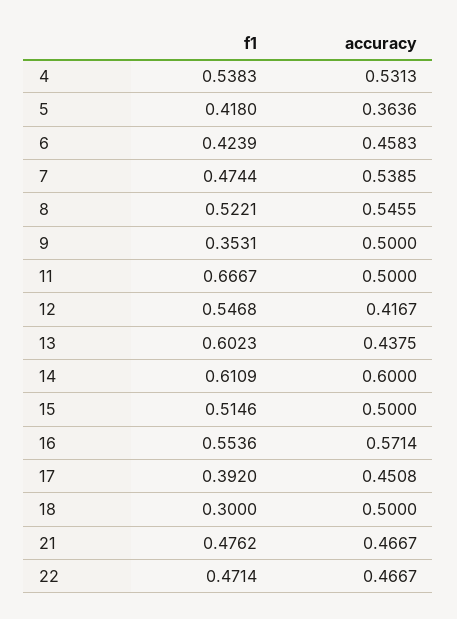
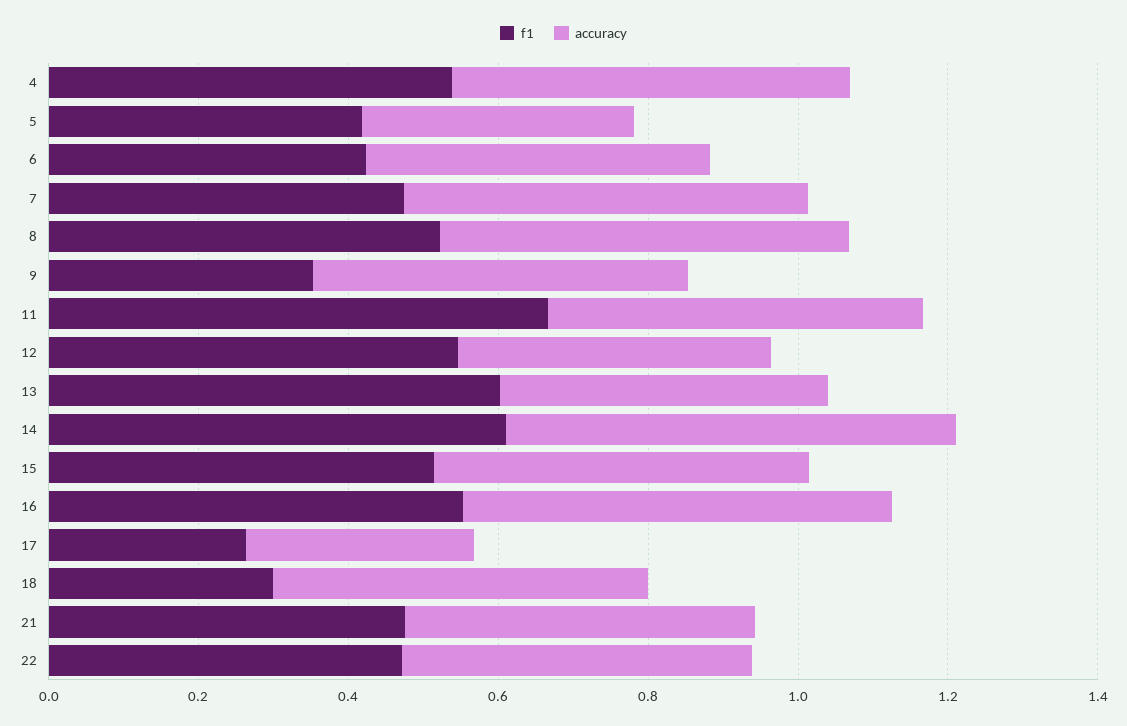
  {
    "f1": {
      "4": 0.5383,
      "5": 0.418,
      "6": 0.4239,
      "7": 0.4744,
      "8": 0.5221,
      "9": 0.3531,
      "11": 0.6667,
      "12": 0.5468,
      "13": 0.6023,
      "14": 0.6109,
      "15": 0.5146,
      "16": 0.5536,
-     "17": 0.392,
+     "17": 0.25,
      "18": 0.3,
      "21": 0.4762,
      "22": 0.4714
    },
    "accuracy": {
      "4": 0.5313,
      "5": 0.3636,
      "6": 0.4583,
      "7": 0.5385,
      "8": 0.5455,
      "9": 0.5,
      "11": 0.5,
      "12": 0.4167,
      "13": 0.4375,
      "14": 0.6,
      "15": 0.5,
      "16": 0.5714,
-     "17": 0.4508,
+     "17": 0.3,
      "18": 0.5,
      "21": 0.4667,
      "22": 0.4667
    }
  }

